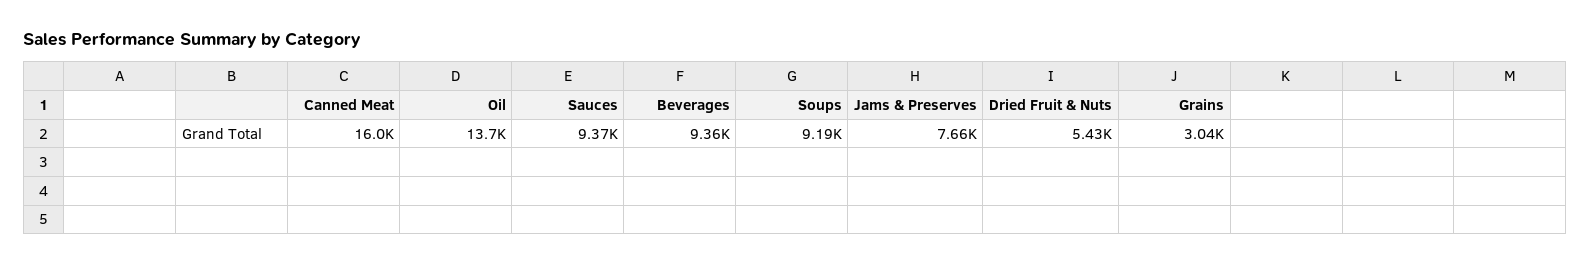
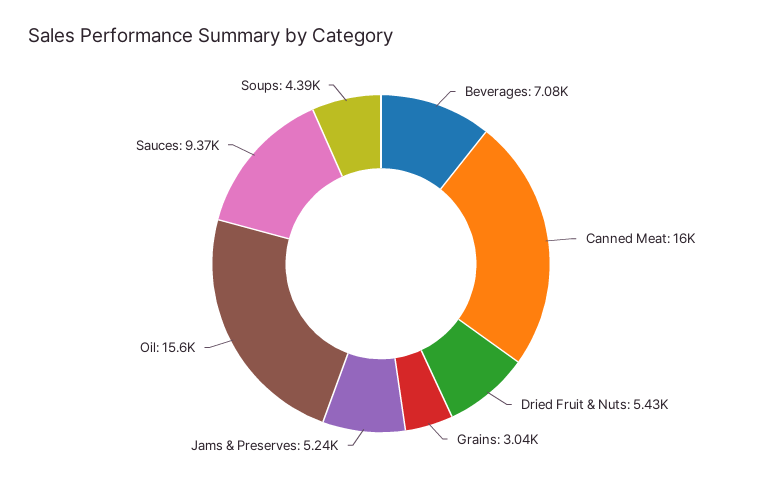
  {
    "Canned Meat": 16000,
-   "Oil": 13700,
+   "Oil": 15600,
    "Sauces": 9370,
-   "Beverages": 9360,
+   "Beverages": 7080,
-   "Soups": 9190,
+   "Soups": 4390,
-   "Jams & Preserves": 7660,
+   "Jams & Preserves": 5240,
    "Dried Fruit & Nuts": 5430,
    "Grains": 3040
  }

